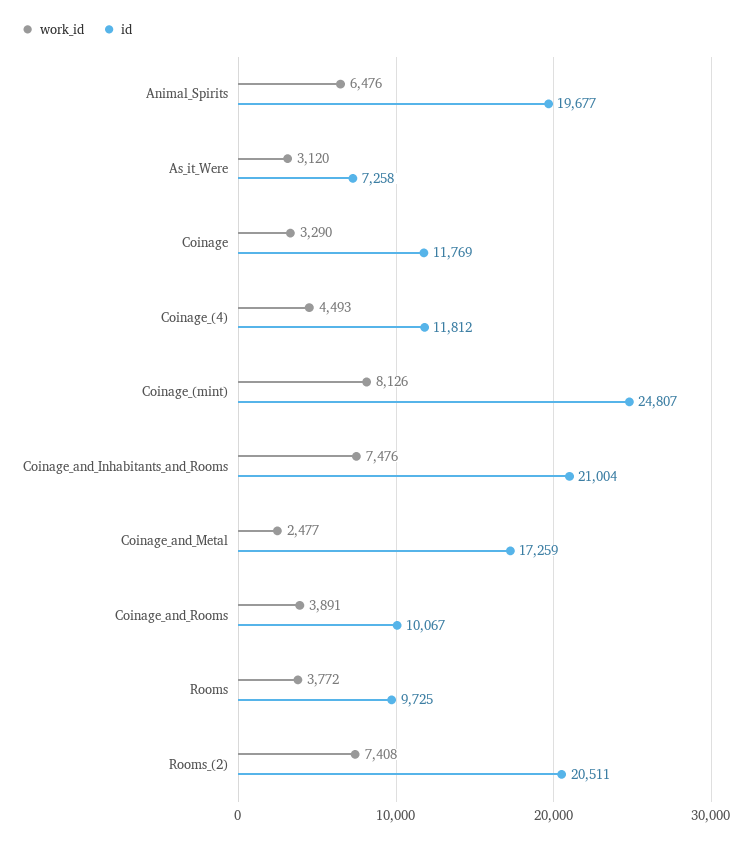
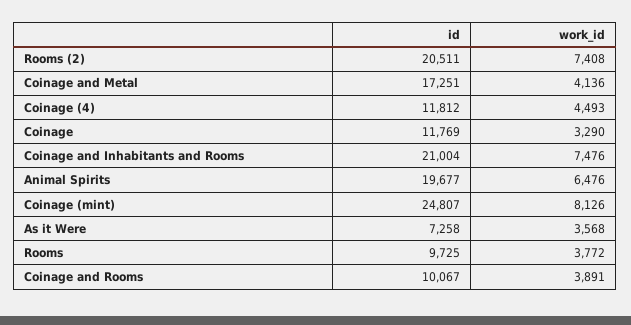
  {
    "work_id": {
      "Animal_Spirits": 6476,
-     "As_it_Were": 3120,
+     "As_it_Were": 3568,
      "Coinage": 3290,
      "Coinage_(4)": 4493,
      "Coinage_(mint)": 8126,
      "Coinage_and_Inhabitants_and_Rooms": 7476,
-     "Coinage_and_Metal": 2477,
+     "Coinage_and_Metal": 4136,
      "Coinage_and_Rooms": 3891,
      "Rooms": 3772,
      "Rooms_(2)": 7408
    },
    "id": {
      "Animal_Spirits": 19677,
      "As_it_Were": 7258,
      "Coinage": 11769,
      "Coinage_(4)": 11812,
      "Coinage_(mint)": 24807,
      "Coinage_and_Inhabitants_and_Rooms": 21004,
-     "Coinage_and_Metal": 17259,
+     "Coinage_and_Metal": 17251,
      "Coinage_and_Rooms": 10067,
      "Rooms": 9725,
      "Rooms_(2)": 20511
    }
  }

